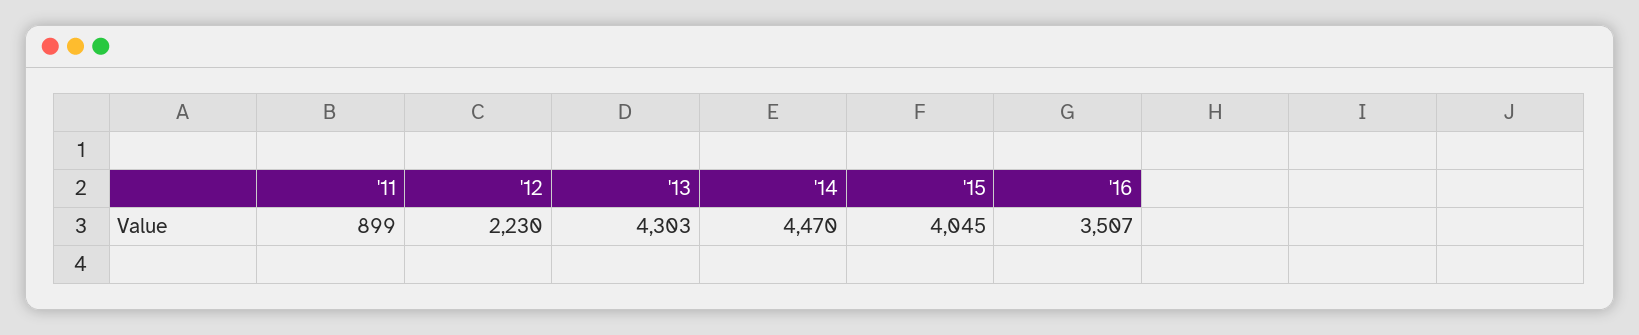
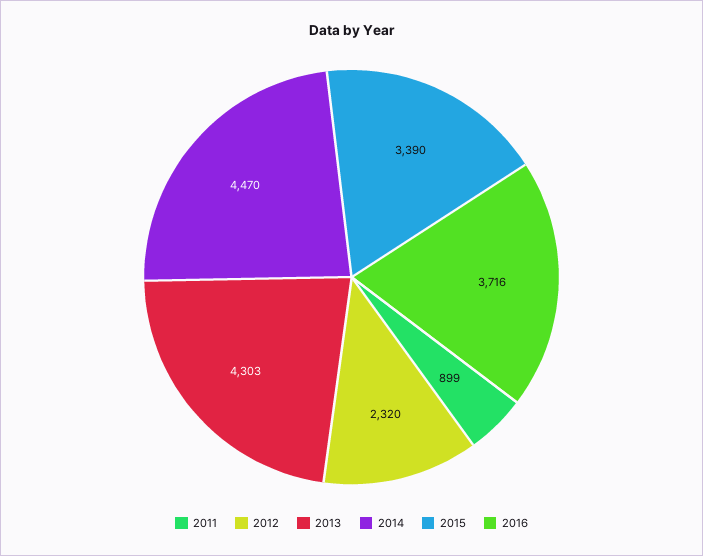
  {
    "'11": 899,
-   "'12": 2230,
+   "'12": 2320,
    "'13": 4303,
    "'14": 4470,
-   "'15": 4045,
+   "'15": 3390,
-   "'16": 3507
+   "'16": 3716
  }

